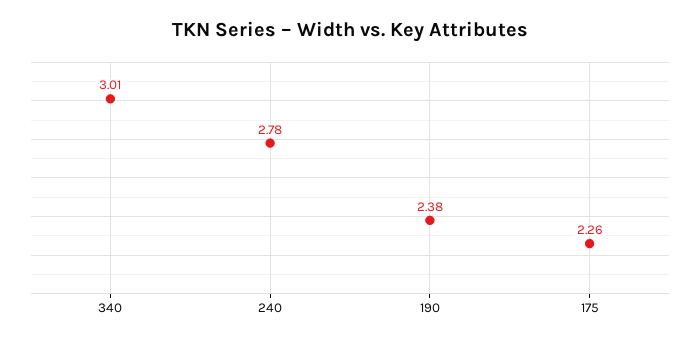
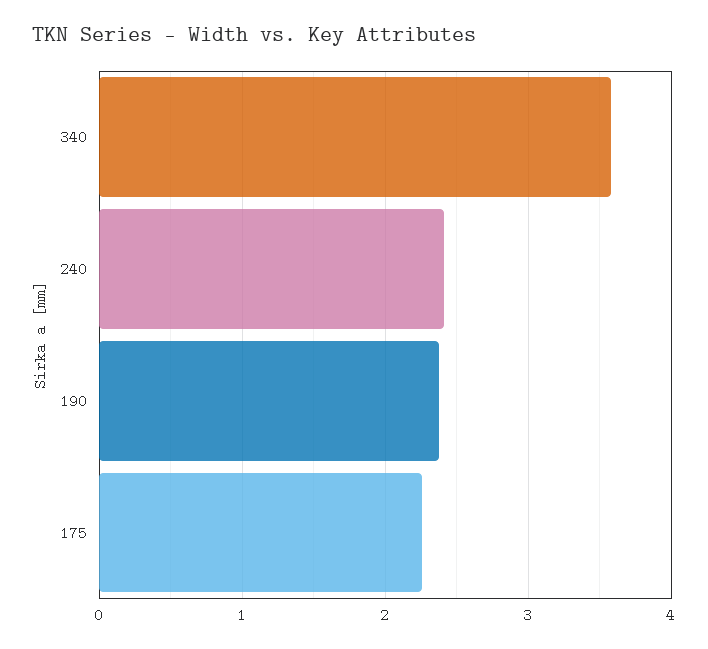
  {
-   "340": 3.01,
+   "340": 3.6,
-   "240": 2.78,
+   "240": 2.4,
    "190": 2.38,
    "175": 2.26
  }

